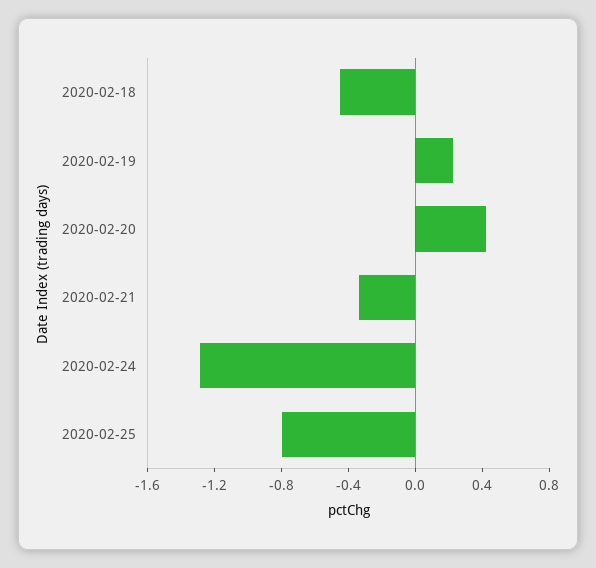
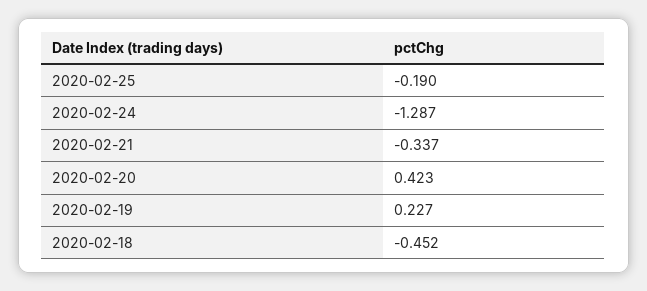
  {
    "2020-02-18": -0.452,
    "2020-02-19": 0.227,
    "2020-02-20": 0.423,
    "2020-02-21": -0.337,
    "2020-02-24": -1.287,
-   "2020-02-25": -0.8
+   "2020-02-25": -0.19
  }

